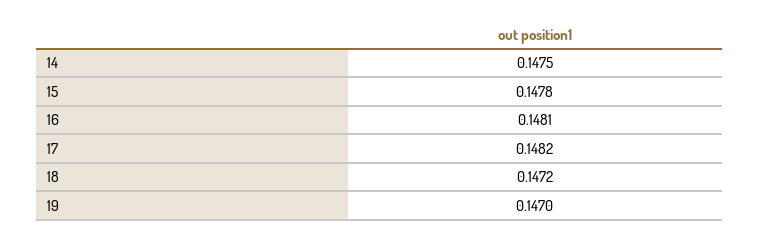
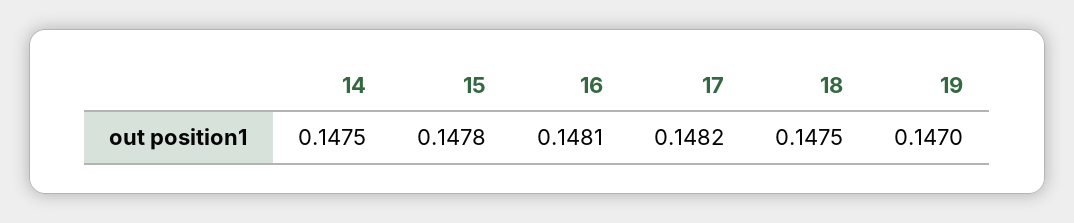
  {
    "14": 0.1475,
    "15": 0.1478,
    "16": 0.1481,
    "17": 0.1482,
-   "18": 0.1472,
+   "18": 0.1475,
    "19": 0.147
  }

